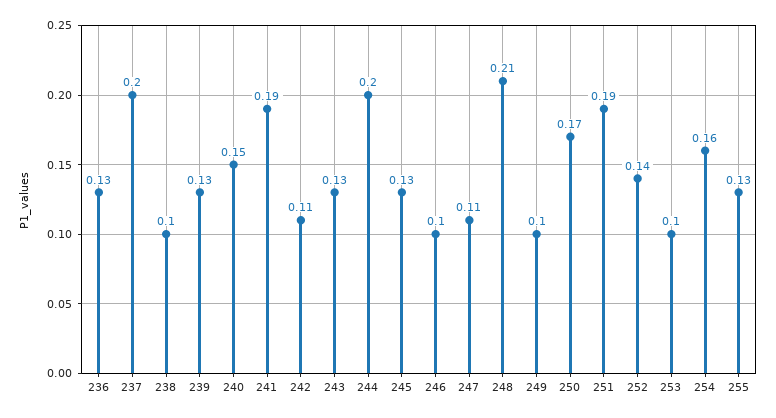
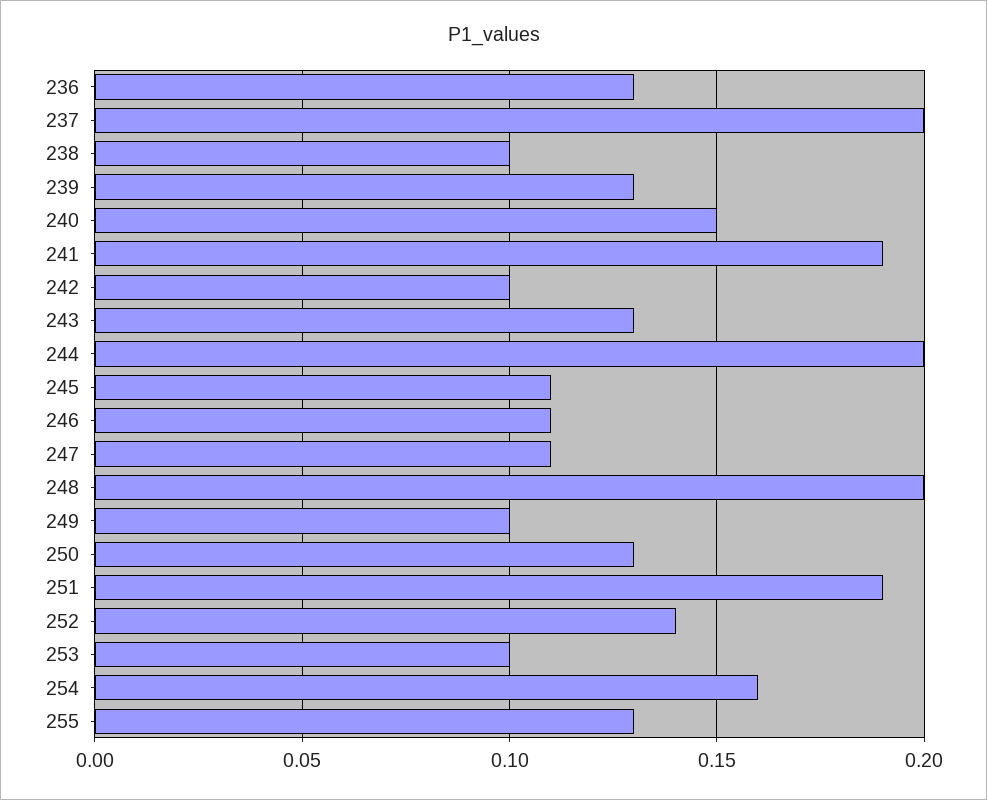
  {
    "236": 0.13,
    "237": 0.2,
    "238": 0.1,
    "239": 0.13,
    "240": 0.15,
    "241": 0.19,
-   "242": 0.11,
+   "242": 0.1,
    "243": 0.13,
    "244": 0.2,
-   "245": 0.13,
+   "245": 0.11,
-   "246": 0.1,
+   "246": 0.11,
    "247": 0.11,
-   "248": 0.21,
+   "248": 0.2,
    "249": 0.1,
-   "250": 0.17,
+   "250": 0.13,
    "251": 0.19,
    "252": 0.14,
    "253": 0.1,
    "254": 0.16,
    "255": 0.13
  }

